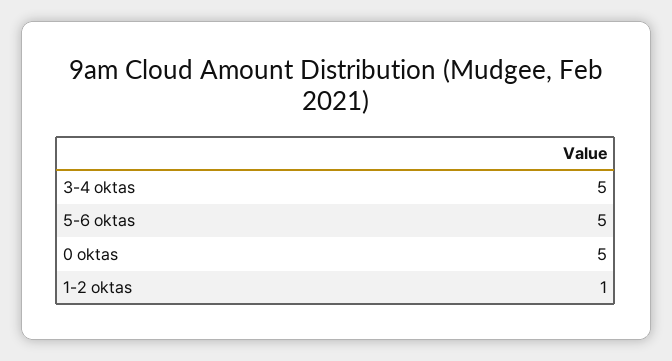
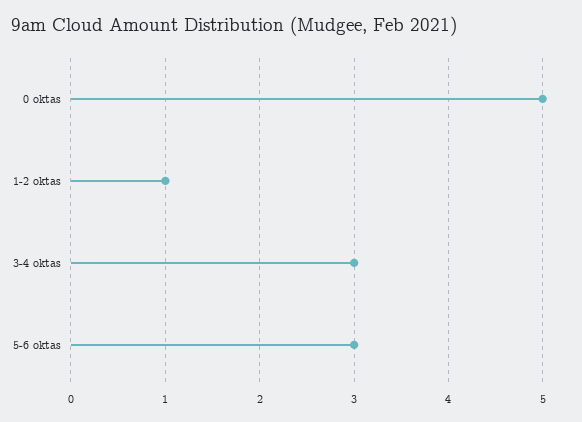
  {
-   "3-4 oktas": 5,
+   "3-4 oktas": 3,
-   "5-6 oktas": 5,
+   "5-6 oktas": 3,
    "0 oktas": 5,
    "1-2 oktas": 1
  }

